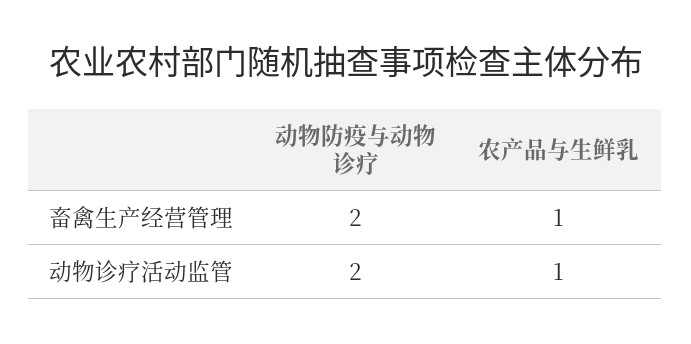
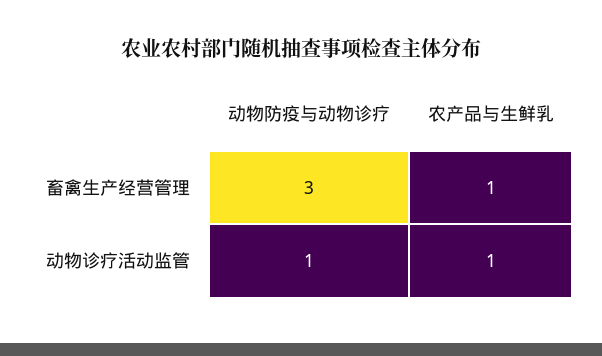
  {
    "动物防疫与动物诊疗": {
-     "畜禽生产经营管理": 2,
+     "畜禽生产经营管理": 3,
-     "动物诊疗活动监管": 2
+     "动物诊疗活动监管": 1
    },
    "农产品与生鲜乳": {
      "畜禽生产经营管理": 1,
      "动物诊疗活动监管": 1
    }
  }

